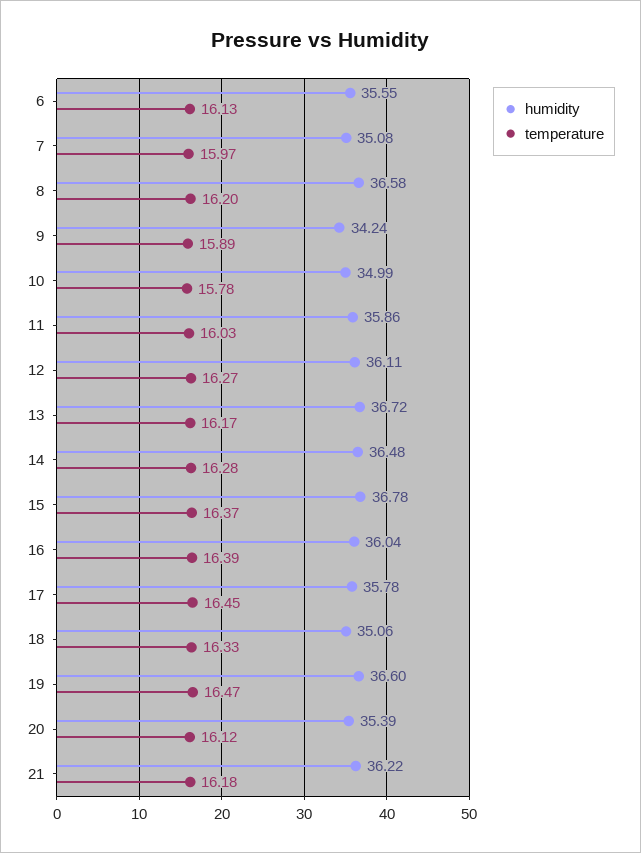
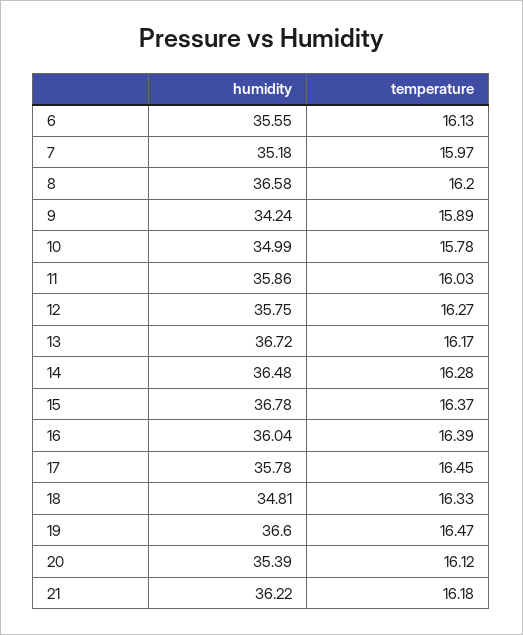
  {
    "humidity": {
      "6": 35.55,
-     "7": 35.08,
+     "7": 35.18,
      "8": 36.58,
      "9": 34.24,
      "10": 34.99,
      "11": 35.86,
-     "12": 36.11,
+     "12": 35.75,
      "13": 36.72,
      "14": 36.48,
      "15": 36.78,
      "16": 36.04,
      "17": 35.78,
-     "18": 35.06,
+     "18": 34.81,
      "19": 36.6,
      "20": 35.39,
      "21": 36.22
    },
    "temperature": {
      "6": 16.13,
      "7": 15.97,
      "8": 16.2,
      "9": 15.89,
      "10": 15.78,
      "11": 16.03,
      "12": 16.27,
      "13": 16.17,
      "14": 16.28,
      "15": 16.37,
      "16": 16.39,
      "17": 16.45,
      "18": 16.33,
      "19": 16.47,
      "20": 16.12,
      "21": 16.18
    }
  }

